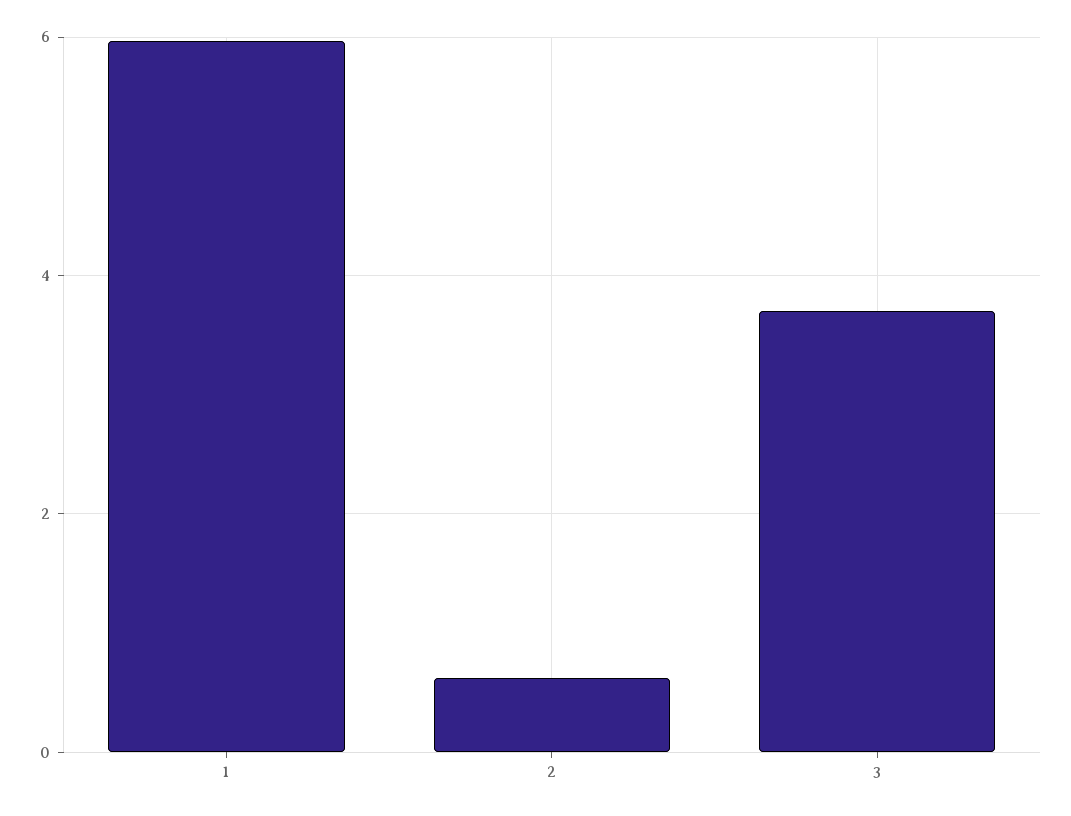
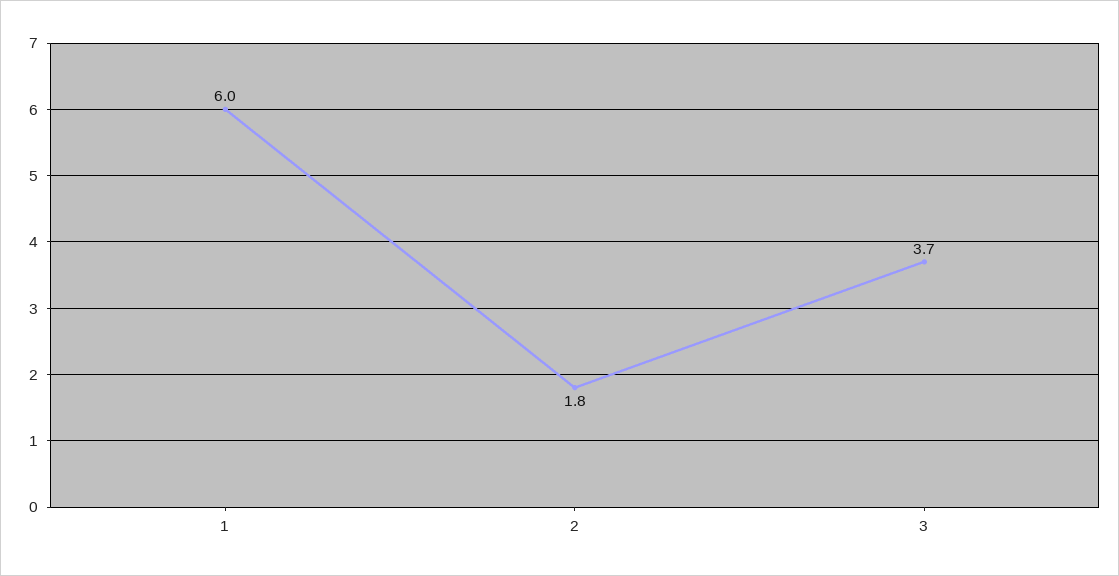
  {
    "1": 6,
-   "2": 0.6,
+   "2": 1.8,
    "3": 3.7
  }

